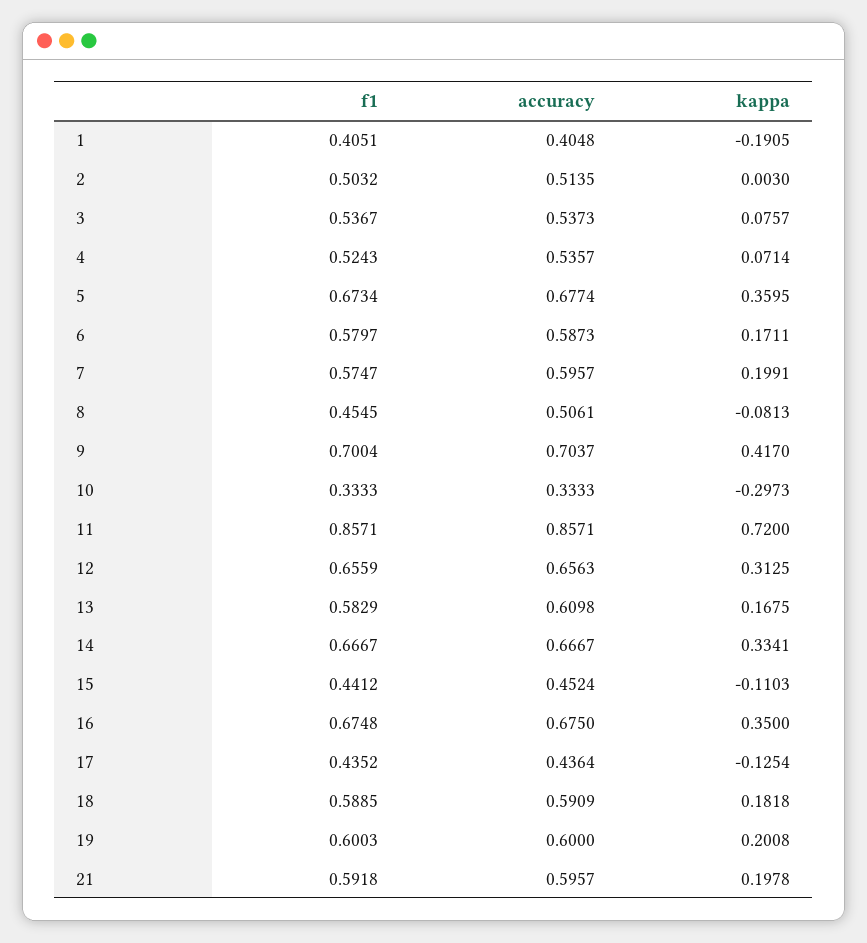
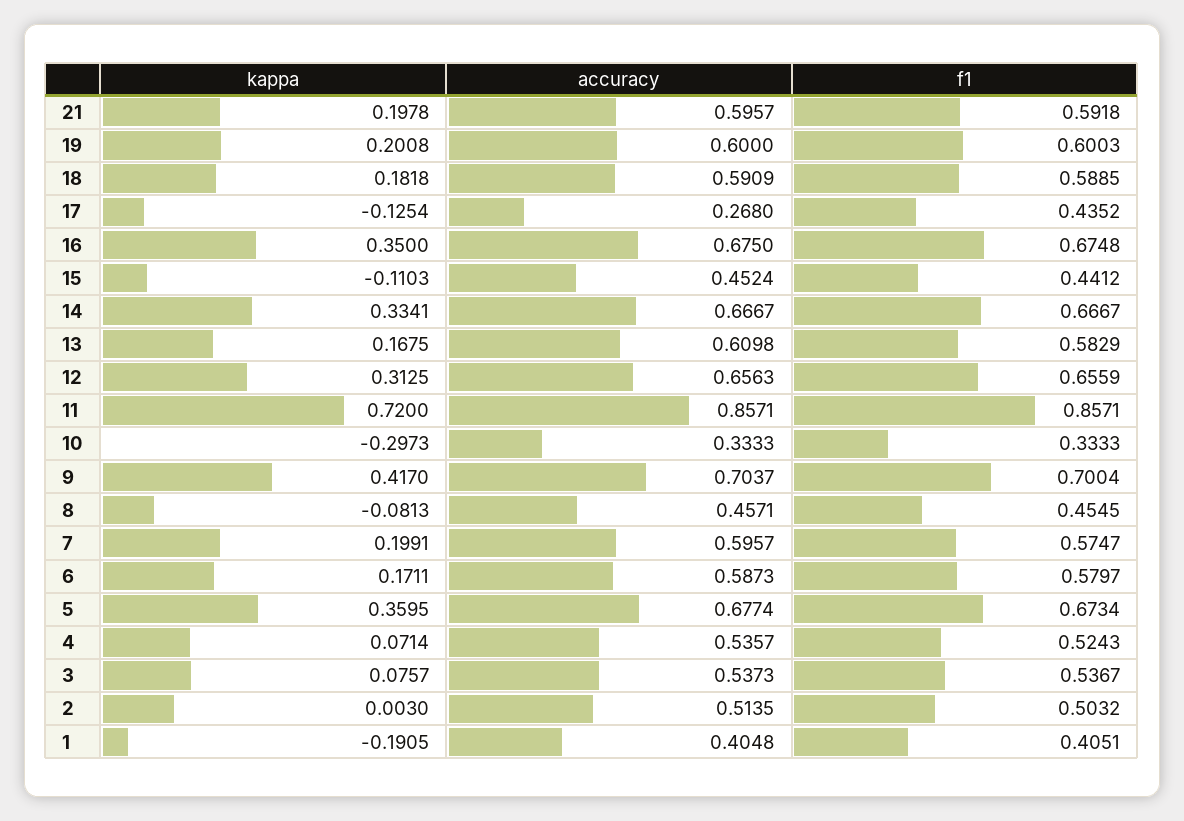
  {
    "f1": {
      "1": 0.4051,
      "2": 0.5032,
      "3": 0.5367,
      "4": 0.5243,
      "5": 0.6734,
      "6": 0.5797,
      "7": 0.5747,
      "8": 0.4545,
      "9": 0.7004,
      "10": 0.3333,
      "11": 0.8571,
      "12": 0.6559,
      "13": 0.5829,
      "14": 0.6667,
      "15": 0.4412,
      "16": 0.6748,
      "17": 0.4352,
      "18": 0.5885,
      "19": 0.6003,
      "21": 0.5918
    },
    "accuracy": {
      "1": 0.4048,
      "2": 0.5135,
      "3": 0.5373,
      "4": 0.5357,
      "5": 0.6774,
      "6": 0.5873,
      "7": 0.5957,
-     "8": 0.5061,
+     "8": 0.4571,
      "9": 0.7037,
      "10": 0.3333,
      "11": 0.8571,
      "12": 0.6563,
      "13": 0.6098,
      "14": 0.6667,
      "15": 0.4524,
      "16": 0.675,
-     "17": 0.4364,
+     "17": 0.268,
      "18": 0.5909,
      "19": 0.6,
      "21": 0.5957
    },
    "kappa": {
      "1": -0.1905,
      "2": 0.003,
      "3": 0.0757,
      "4": 0.0714,
      "5": 0.3595,
      "6": 0.1711,
      "7": 0.1991,
      "8": -0.0813,
      "9": 0.417,
      "10": -0.2973,
      "11": 0.72,
      "12": 0.3125,
      "13": 0.1675,
      "14": 0.3341,
      "15": -0.1103,
      "16": 0.35,
      "17": -0.1254,
      "18": 0.1818,
      "19": 0.2008,
      "21": 0.1978
    }
  }

